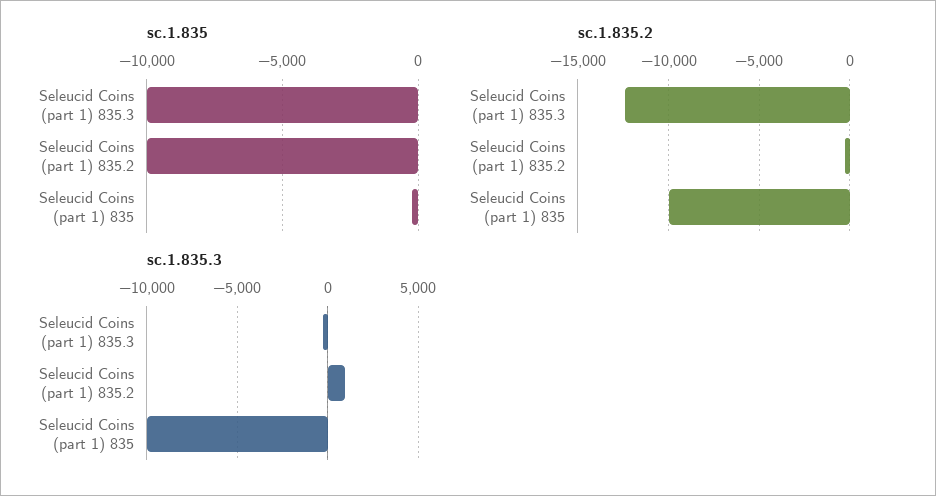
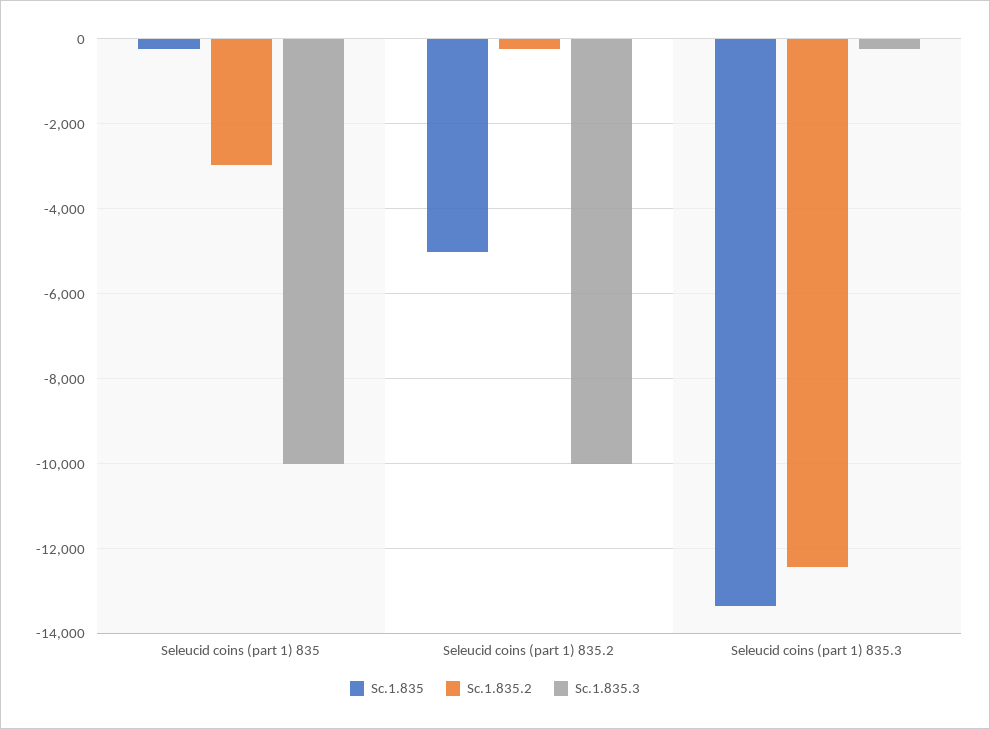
  {
    "sc.1.835": {
-     "Seleucid Coins (part 1) 835.3": -10000,
+     "Seleucid Coins (part 1) 835.3": -13400,
-     "Seleucid Coins (part 1) 835.2": -10000,
+     "Seleucid Coins (part 1) 835.2": -5000,
      "Seleucid Coins (part 1) 835": -200
    },
    "sc.1.835.2": {
      "Seleucid Coins (part 1) 835.3": -12400,
      "Seleucid Coins (part 1) 835.2": -200,
-     "Seleucid Coins (part 1) 835": -10000
+     "Seleucid Coins (part 1) 835": -3000
    },
    "sc.1.835.3": {
      "Seleucid Coins (part 1) 835.3": -200,
-     "Seleucid Coins (part 1) 835.2": 1000,
+     "Seleucid Coins (part 1) 835.2": -10000,
      "Seleucid Coins (part 1) 835": -10000
    }
  }

